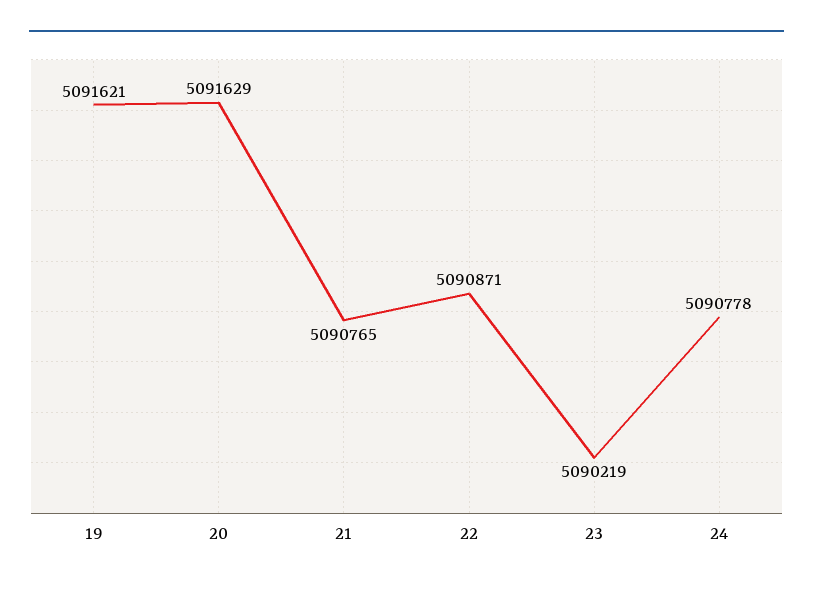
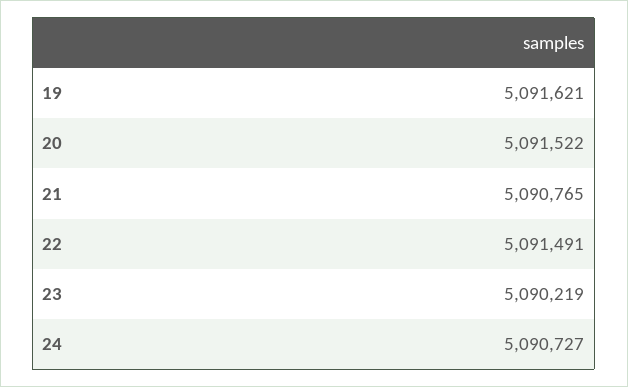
  {
    "19": 5091621,
-   "20": 5091629,
+   "20": 5091522,
    "21": 5090765,
-   "22": 5090871,
+   "22": 5091491,
    "23": 5090219,
-   "24": 5090778
+   "24": 5090727
  }

